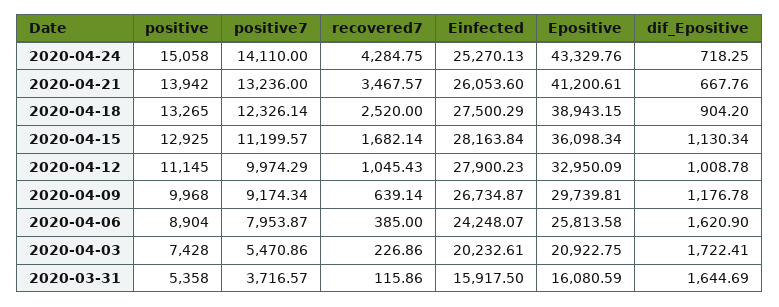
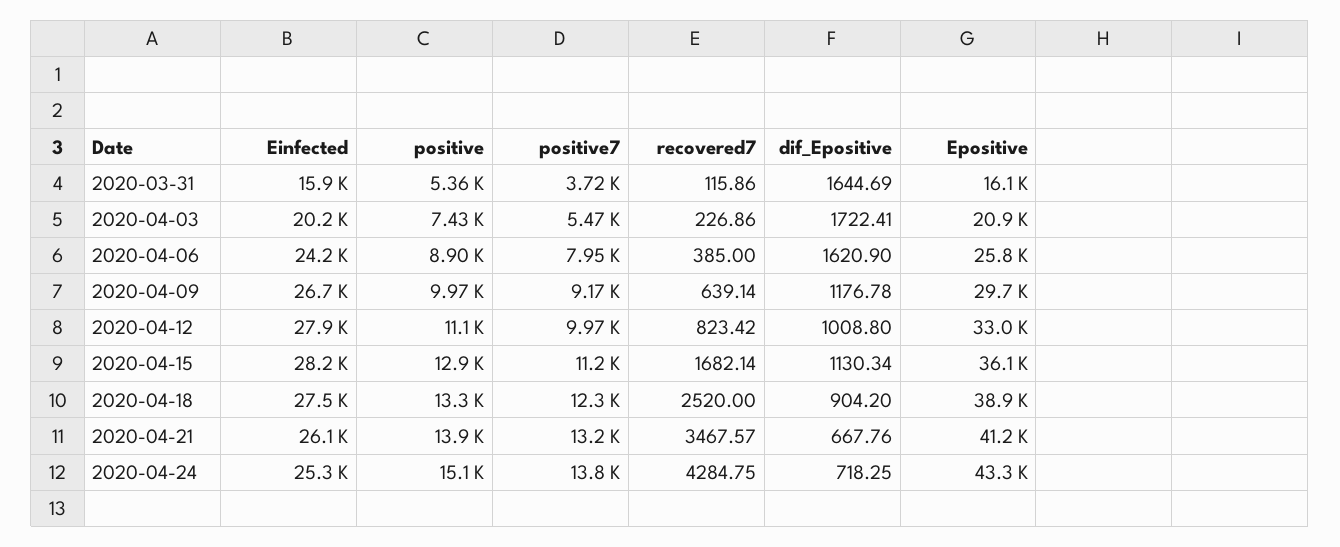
  {
    "positive": {
      "2020-04-24": 15058,
      "2020-04-21": 13942,
      "2020-04-18": 13265,
      "2020-04-15": 12925,
      "2020-04-12": 11145,
      "2020-04-09": 9968,
      "2020-04-06": 8904,
      "2020-04-03": 7428,
      "2020-03-31": 5358
    },
    "positive7": {
-     "2020-04-24": 14110,
+     "2020-04-24": 13800,
      "2020-04-21": 13236,
      "2020-04-18": 12326.14,
      "2020-04-15": 11199.57,
      "2020-04-12": 9974.29,
      "2020-04-09": 9174.34,
      "2020-04-06": 7953.87,
      "2020-04-03": 5470.86,
      "2020-03-31": 3716.57
    },
    "recovered7": {
      "2020-04-24": 4284.75,
      "2020-04-21": 3467.57,
      "2020-04-18": 2520,
      "2020-04-15": 1682.14,
-     "2020-04-12": 1045.43,
+     "2020-04-12": 823.42,
      "2020-04-09": 639.14,
      "2020-04-06": 385,
      "2020-04-03": 226.86,
      "2020-03-31": 115.86
    },
    "Einfected": {
      "2020-04-24": 25270.13,
      "2020-04-21": 26053.6,
      "2020-04-18": 27500.29,
      "2020-04-15": 28163.84,
      "2020-04-12": 27900.23,
      "2020-04-09": 26734.87,
      "2020-04-06": 24248.07,
      "2020-04-03": 20232.61,
      "2020-03-31": 15917.5
    },
    "Epositive": {
      "2020-04-24": 43329.76,
      "2020-04-21": 41200.61,
      "2020-04-18": 38943.15,
      "2020-04-15": 36098.34,
      "2020-04-12": 32950.09,
      "2020-04-09": 29739.81,
      "2020-04-06": 25813.58,
      "2020-04-03": 20922.75,
      "2020-03-31": 16080.59
    },
    "dif_Epositive": {
      "2020-04-24": 718.25,
      "2020-04-21": 667.76,
      "2020-04-18": 904.2,
      "2020-04-15": 1130.34,
-     "2020-04-12": 1008.78,
+     "2020-04-12": 1008.8,
      "2020-04-09": 1176.78,
      "2020-04-06": 1620.9,
      "2020-04-03": 1722.41,
      "2020-03-31": 1644.69
    }
  }

